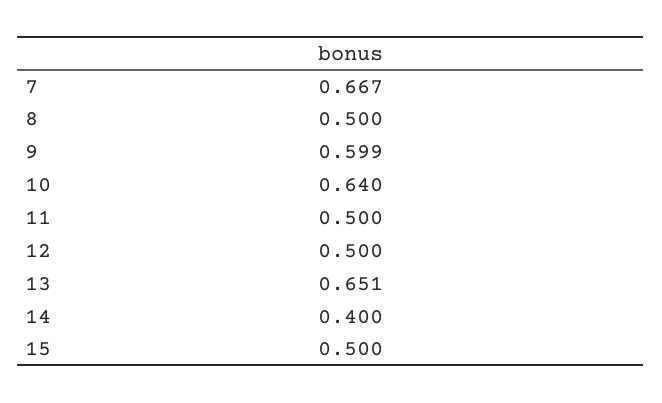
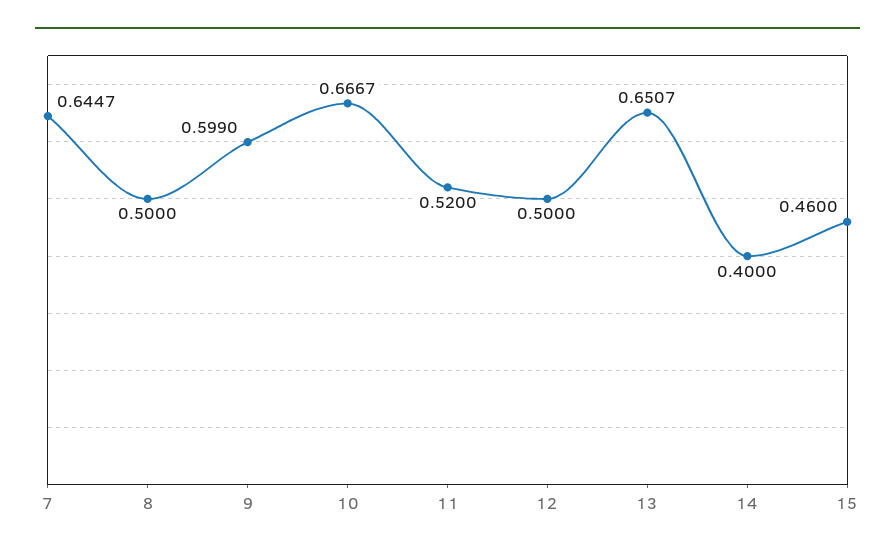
  {
-   "7": 0.667,
+   "7": 0.6447,
    "8": 0.5,
    "9": 0.599,
-   "10": 0.64,
+   "10": 0.6667,
-   "11": 0.5,
+   "11": 0.52,
    "12": 0.5,
    "13": 0.6507,
    "14": 0.4,
-   "15": 0.5
+   "15": 0.46
  }

